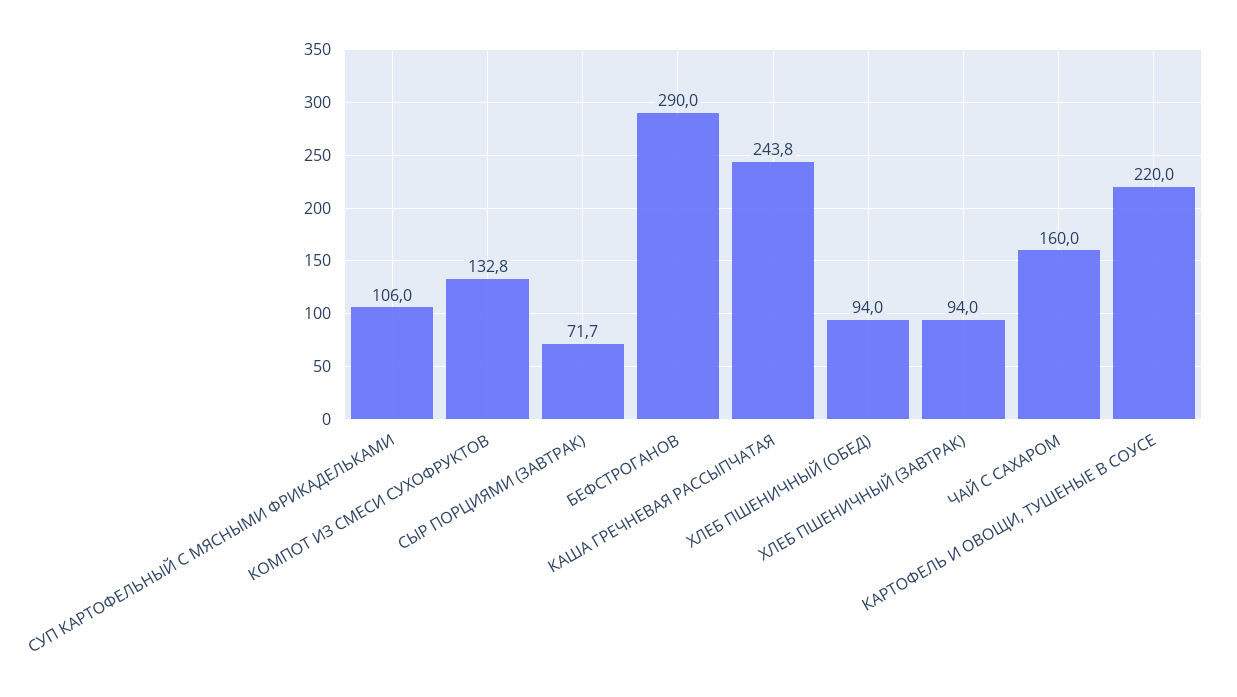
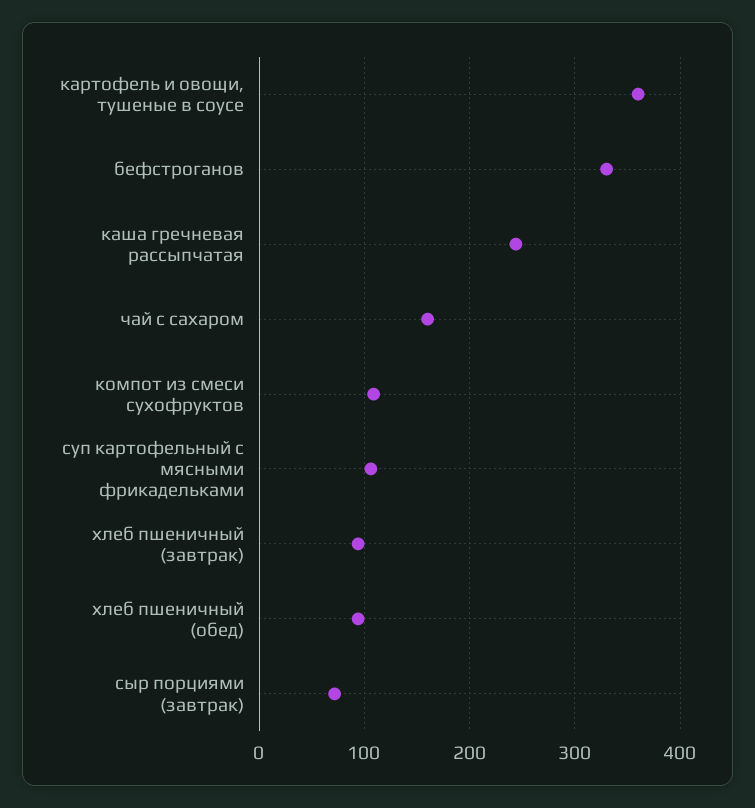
  {
    "СУП КАРТОФЕЛЬНЫЙ С МЯСНЫМИ ФРИКАДЕЛЬКАМИ": 106,
-   "КОМПОТ ИЗ СМЕСИ СУХОФРУКТОВ": 132.8,
+   "КОМПОТ ИЗ СМЕСИ СУХОФРУКТОВ": 110,
    "СЫР ПОРЦИЯМИ (ЗАВТРАК)": 71.7,
-   "БЕФСТРОГАНОВ": 290,
+   "БЕФСТРОГАНОВ": 330,
    "КАША ГРЕЧНЕВАЯ РАССЫПЧАТАЯ": 243.8,
    "ХЛЕБ ПШЕНИЧНЫЙ (ОБЕД)": 94,
    "ХЛЕБ ПШЕНИЧНЫЙ (ЗАВТРАК)": 94,
    "ЧАЙ С САХАРОМ": 160,
-   "КАРТОФЕЛЬ И ОВОЩИ, ТУШЕНЫЕ В СОУСЕ": 220
+   "КАРТОФЕЛЬ И ОВОЩИ, ТУШЕНЫЕ В СОУСЕ": 360
  }

